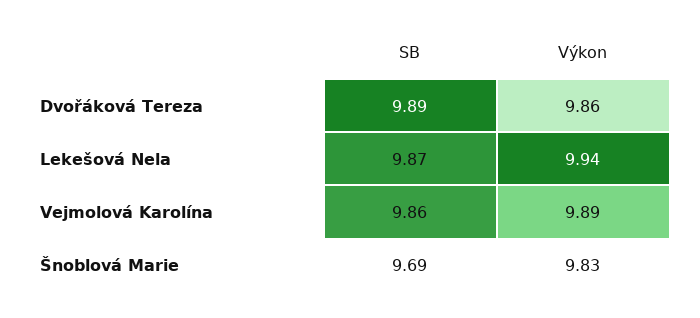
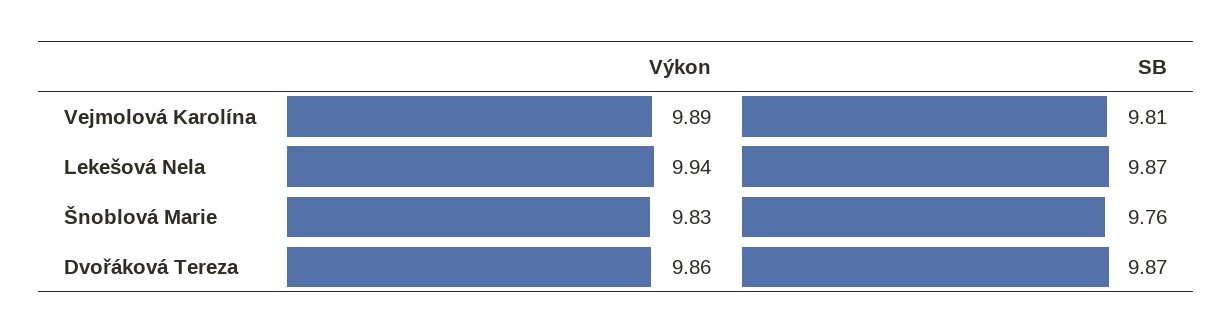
  {
    "SB": {
-     "Dvořáková Tereza": 9.89,
+     "Dvořáková Tereza": 9.87,
      "Lekešová Nela": 9.87,
-     "Vejmolová Karolína": 9.86,
+     "Vejmolová Karolína": 9.81,
-     "Šnoblová Marie": 9.69
+     "Šnoblová Marie": 9.76
    },
    "Výkon": {
      "Dvořáková Tereza": 9.86,
      "Lekešová Nela": 9.94,
      "Vejmolová Karolína": 9.89,
      "Šnoblová Marie": 9.83
    }
  }

